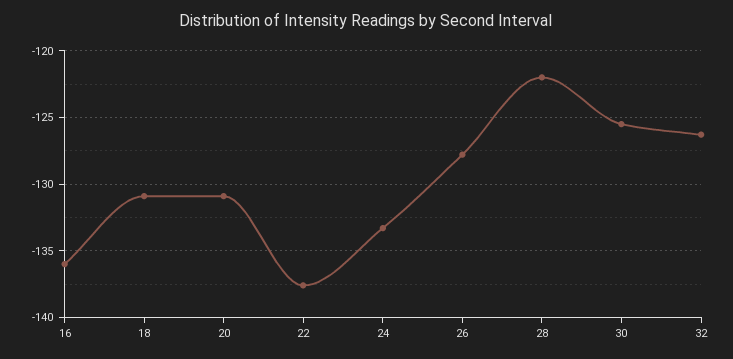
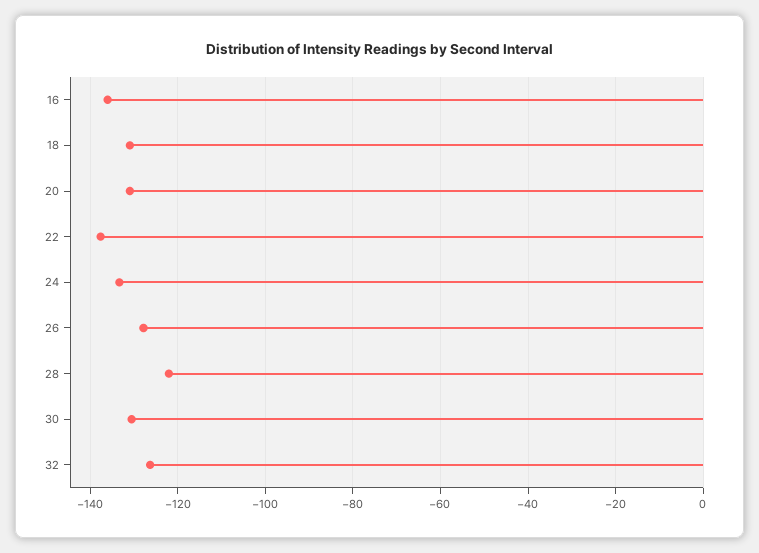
  {
    "16": -136,
    "18": -131,
    "20": -131,
    "22": -137.5,
    "24": -133.5,
    "26": -128,
    "28": -122,
-   "30": -125.5,
+   "30": -130,
    "32": -126.5
  }

